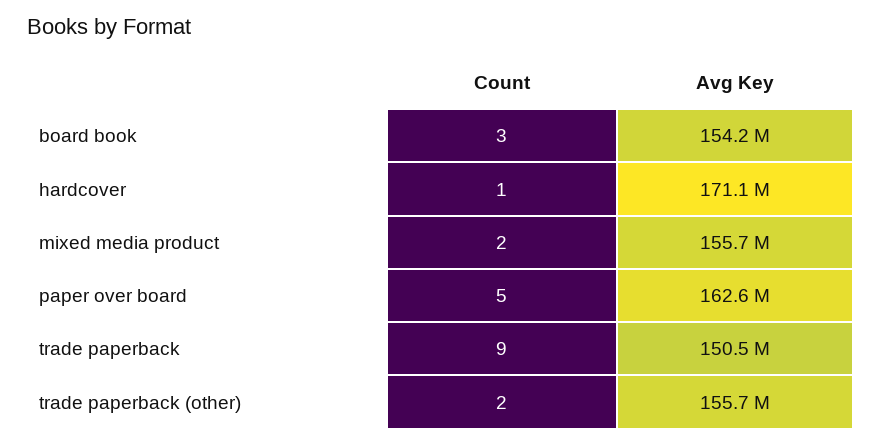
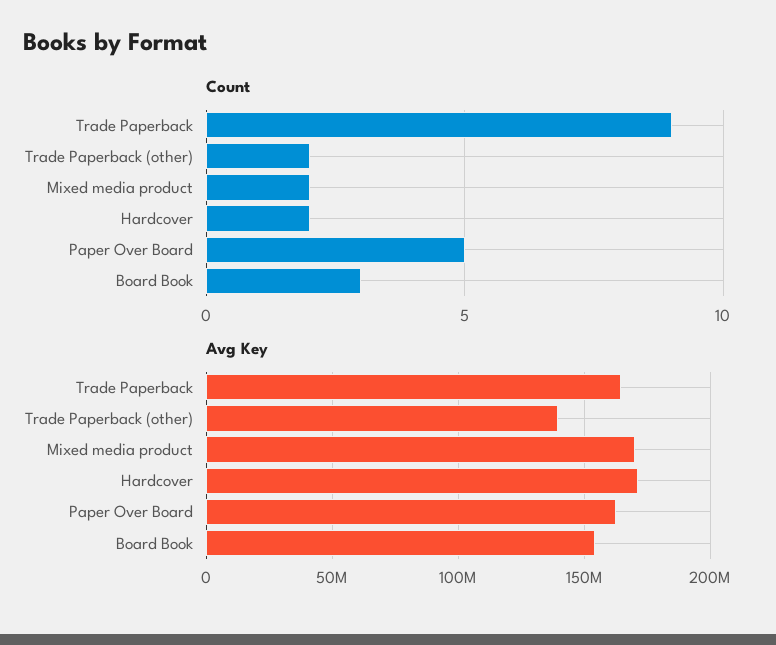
  {
    "Count": {
      "board book": 3,
-     "hardcover": 1,
+     "hardcover": 2,
      "mixed media product": 2,
      "paper over board": 5,
      "trade paperback": 9,
      "trade paperback (other)": 2
    },
    "Avg Key": {
      "board book": 154200000,
      "hardcover": 171100000,
-     "mixed media product": 155700000,
+     "mixed media product": 170000000,
      "paper over board": 162600000,
-     "trade paperback": 150500000,
+     "trade paperback": 165000000,
-     "trade paperback (other)": 155700000
+     "trade paperback (other)": 140000000
    }
  }

